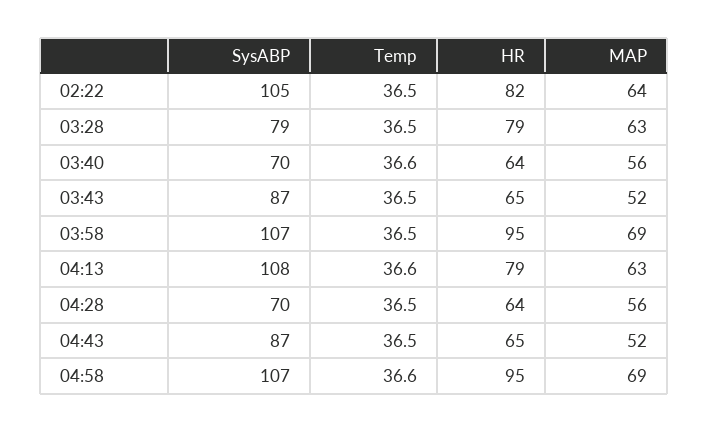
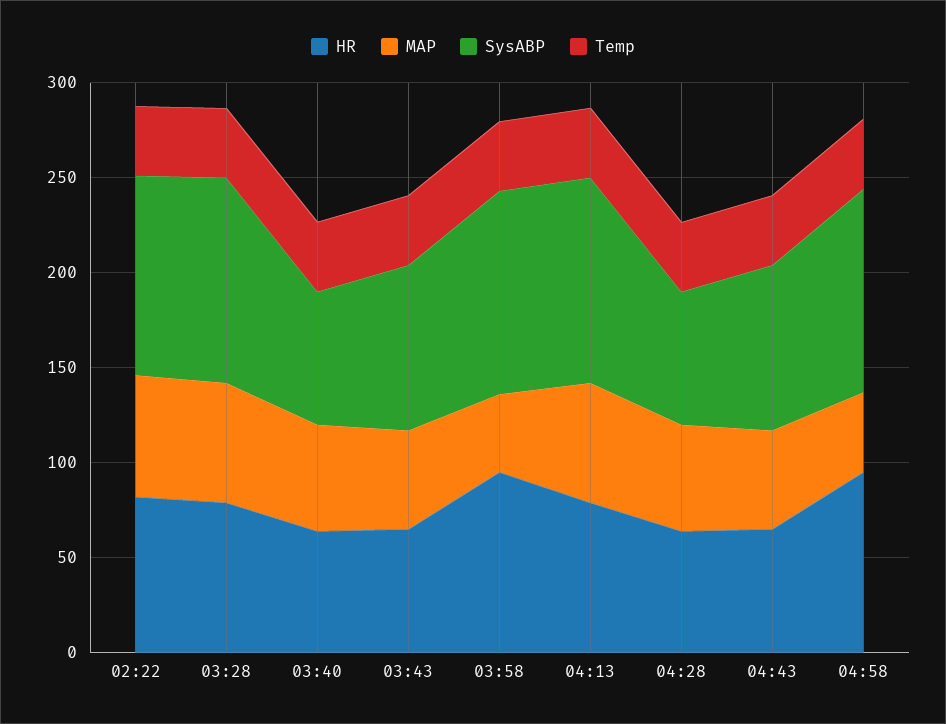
  {
    "SysABP": {
      "02:22": 105,
-     "03:28": 79,
+     "03:28": 110,
      "03:40": 70,
      "03:43": 87,
      "03:58": 107,
      "04:13": 108,
      "04:28": 70,
      "04:43": 87,
      "04:58": 107
    },
    "Temp": {
      "02:22": 36.5,
      "03:28": 36.5,
      "03:40": 36.6,
      "03:43": 36.5,
      "03:58": 36.5,
      "04:13": 36.6,
      "04:28": 36.5,
      "04:43": 36.5,
      "04:58": 36.6
    },
    "HR": {
      "02:22": 82,
      "03:28": 79,
      "03:40": 64,
      "03:43": 65,
      "03:58": 95,
      "04:13": 79,
      "04:28": 64,
      "04:43": 65,
      "04:58": 95
    },
    "MAP": {
      "02:22": 64,
      "03:28": 63,
      "03:40": 56,
      "03:43": 52,
-     "03:58": 69,
+     "03:58": 40,
      "04:13": 63,
      "04:28": 56,
      "04:43": 52,
-     "04:58": 69
+     "04:58": 40
    }
  }

